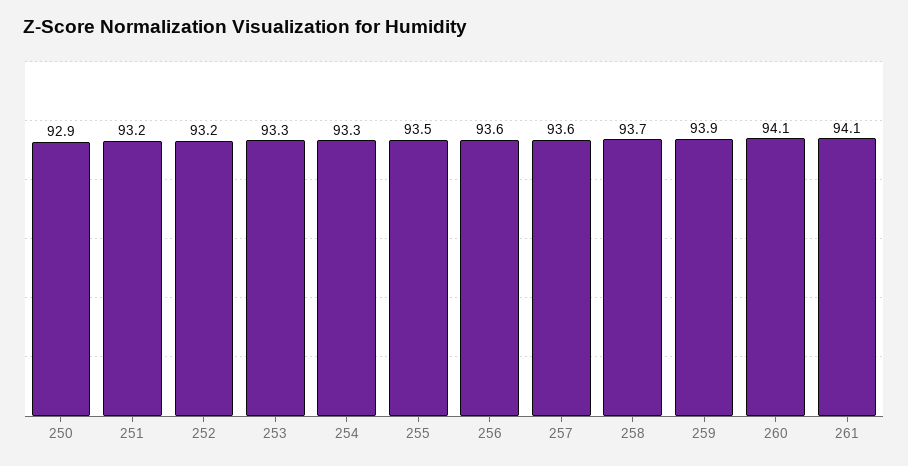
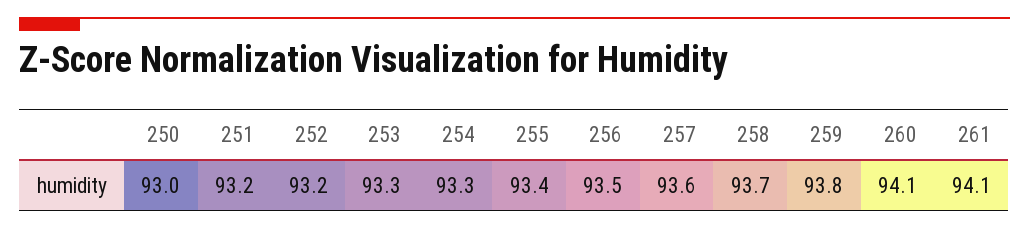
  {
-   "250": 92.9,
+   "250": 93,
    "251": 93.2,
    "252": 93.2,
    "253": 93.3,
    "254": 93.3,
-   "255": 93.5,
+   "255": 93.4,
-   "256": 93.6,
+   "256": 93.5,
    "257": 93.6,
    "258": 93.7,
-   "259": 93.9,
+   "259": 93.8,
    "260": 94.1,
    "261": 94.1
  }

